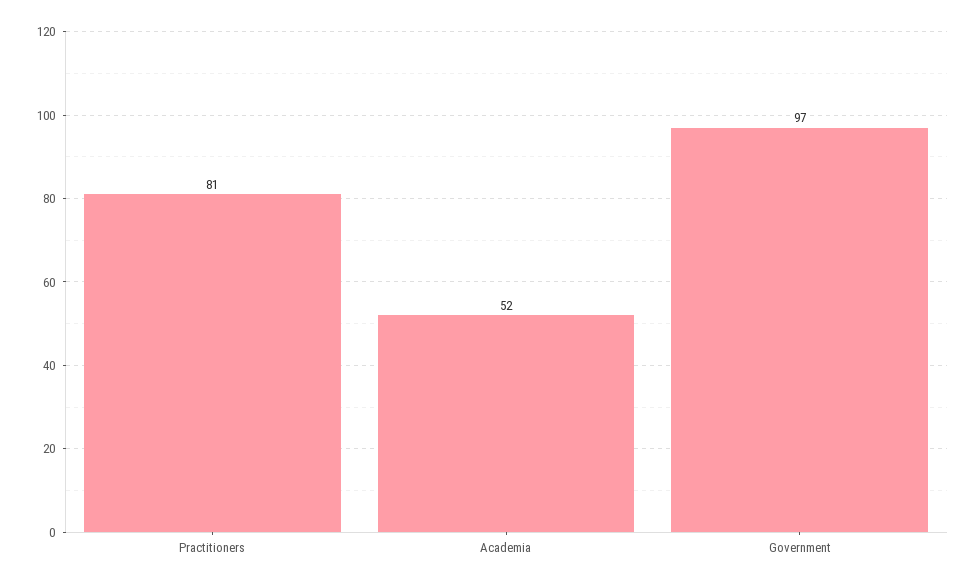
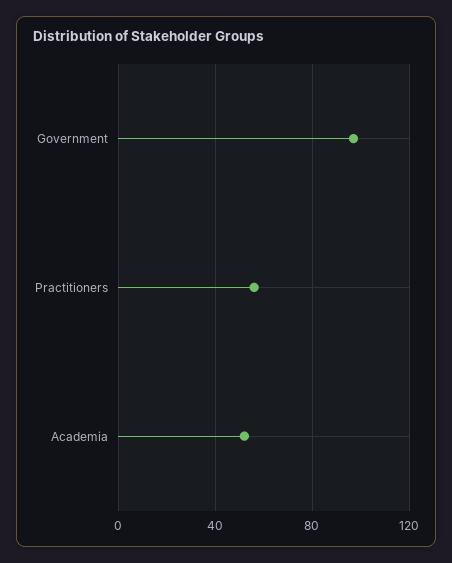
  {
-   "Practitioners": 81,
+   "Practitioners": 55,
    "Academia": 52,
    "Government": 97
  }

